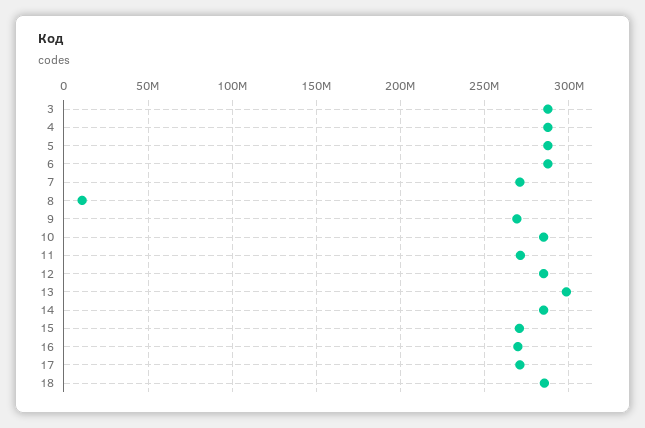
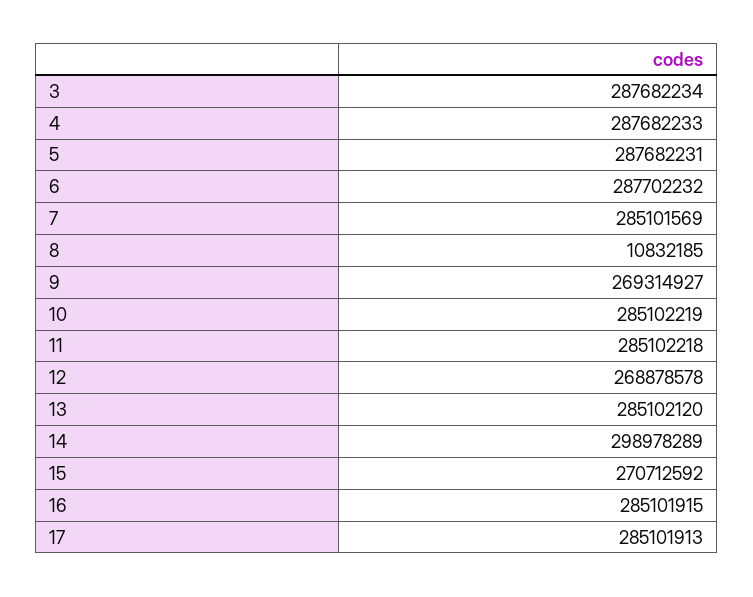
  {
    "3": 287682234,
    "4": 287682233,
    "5": 287682231,
    "6": 287702232,
-   "7": 270000000,
+   "7": 285101569,
    "8": 10832185,
    "9": 269314927,
    "10": 285102219,
-   "11": 270000000,
+   "11": 285102218,
-   "12": 285000000,
+   "12": 268878578,
-   "13": 300000000,
+   "13": 285102120,
-   "14": 285000000,
+   "14": 298978289,
    "15": 270712592,
-   "16": 270000000,
+   "16": 285101915,
-   "17": 270000000,
+   "17": 285101913
-   "18": 285000000
  }

